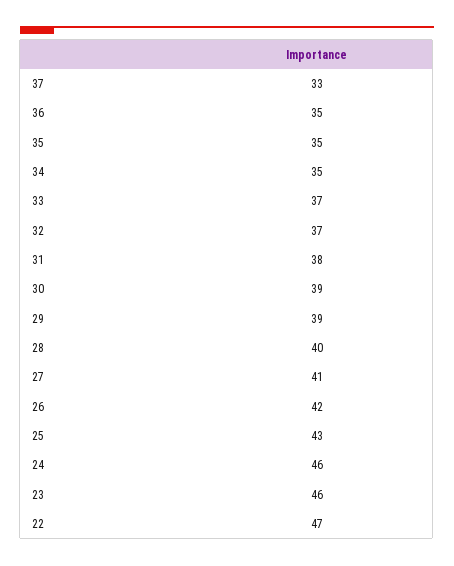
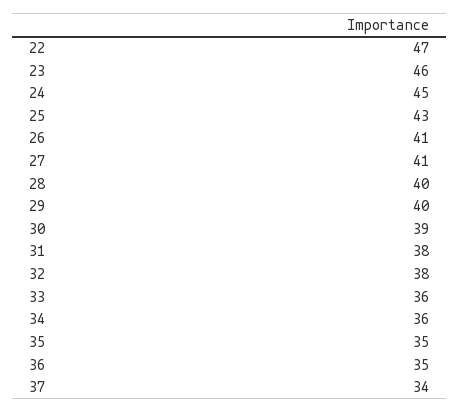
  {
-   "37": 33,
+   "37": 34,
    "36": 35,
    "35": 35,
-   "34": 35,
+   "34": 36,
-   "33": 37,
+   "33": 36,
-   "32": 37,
+   "32": 38,
    "31": 38,
    "30": 39,
-   "29": 39,
+   "29": 40,
    "28": 40,
    "27": 41,
-   "26": 42,
+   "26": 41,
    "25": 43,
-   "24": 46,
+   "24": 45,
    "23": 46,
    "22": 47
  }

